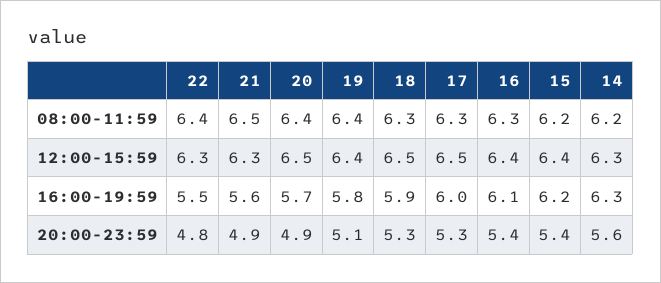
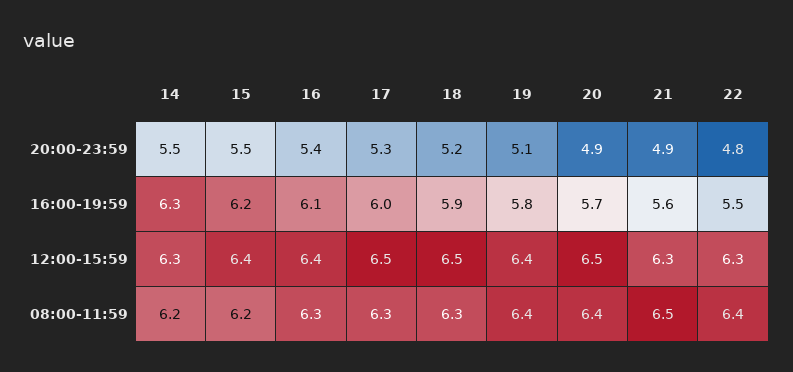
  {
    "22": {
      "08:00-11:59": 6.4,
      "12:00-15:59": 6.3,
      "16:00-19:59": 5.5,
      "20:00-23:59": 4.8
    },
    "21": {
      "08:00-11:59": 6.5,
      "12:00-15:59": 6.3,
      "16:00-19:59": 5.6,
      "20:00-23:59": 4.9
    },
    "20": {
      "08:00-11:59": 6.4,
      "12:00-15:59": 6.5,
      "16:00-19:59": 5.7,
      "20:00-23:59": 4.9
    },
    "19": {
      "08:00-11:59": 6.4,
      "12:00-15:59": 6.4,
      "16:00-19:59": 5.8,
      "20:00-23:59": 5.1
    },
    "18": {
      "08:00-11:59": 6.3,
      "12:00-15:59": 6.5,
      "16:00-19:59": 5.9,
-     "20:00-23:59": 5.3
+     "20:00-23:59": 5.2
    },
    "17": {
      "08:00-11:59": 6.3,
      "12:00-15:59": 6.5,
      "16:00-19:59": 6,
      "20:00-23:59": 5.3
    },
    "16": {
      "08:00-11:59": 6.3,
      "12:00-15:59": 6.4,
      "16:00-19:59": 6.1,
      "20:00-23:59": 5.4
    },
    "15": {
      "08:00-11:59": 6.2,
      "12:00-15:59": 6.4,
      "16:00-19:59": 6.2,
-     "20:00-23:59": 5.4
+     "20:00-23:59": 5.5
    },
    "14": {
      "08:00-11:59": 6.2,
      "12:00-15:59": 6.3,
      "16:00-19:59": 6.3,
-     "20:00-23:59": 5.6
+     "20:00-23:59": 5.5
    }
  }

